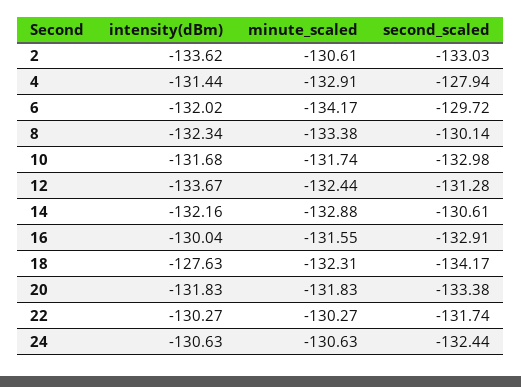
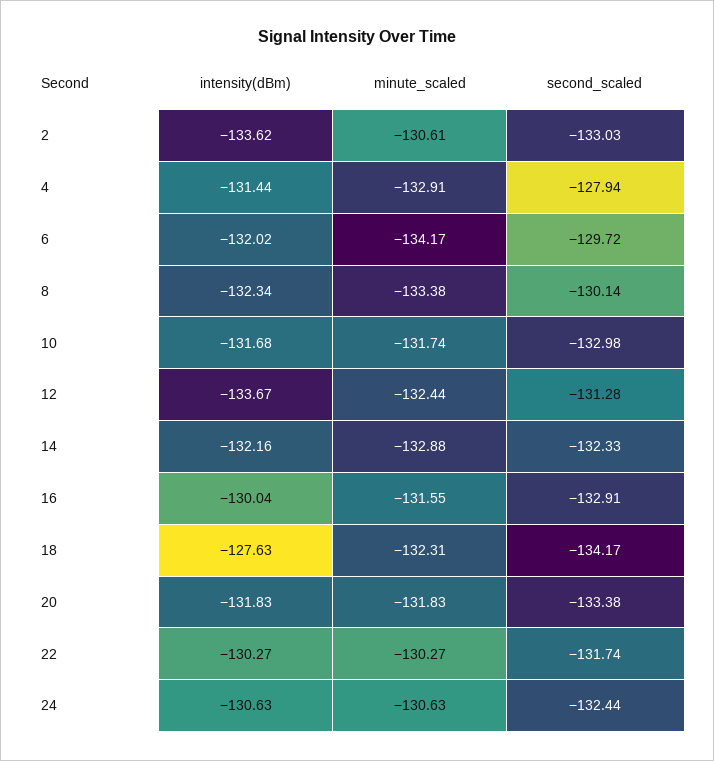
  {
    "intensity(dBm)": {
      "2": -133.62,
      "4": -131.44,
      "6": -132.02,
      "8": -132.34,
      "10": -131.68,
      "12": -133.67,
      "14": -132.16,
      "16": -130.04,
      "18": -127.63,
      "20": -131.83,
      "22": -130.27,
      "24": -130.63
    },
    "minute_scaled": {
      "2": -130.61,
      "4": -132.91,
      "6": -134.17,
      "8": -133.38,
      "10": -131.74,
      "12": -132.44,
      "14": -132.88,
      "16": -131.55,
      "18": -132.31,
      "20": -131.83,
      "22": -130.27,
      "24": -130.63
    },
    "second_scaled": {
      "2": -133.03,
      "4": -127.94,
      "6": -129.72,
      "8": -130.14,
      "10": -132.98,
      "12": -131.28,
-     "14": -130.61,
+     "14": -132.33,
      "16": -132.91,
      "18": -134.17,
      "20": -133.38,
      "22": -131.74,
      "24": -132.44
    }
  }

